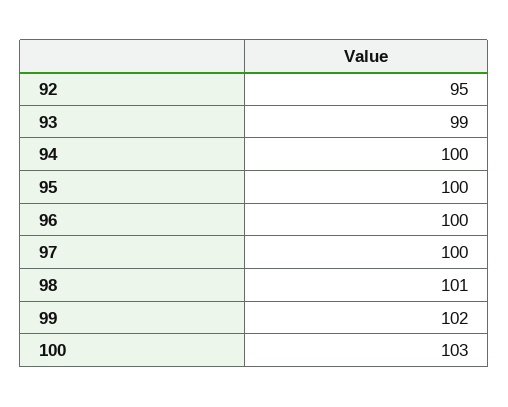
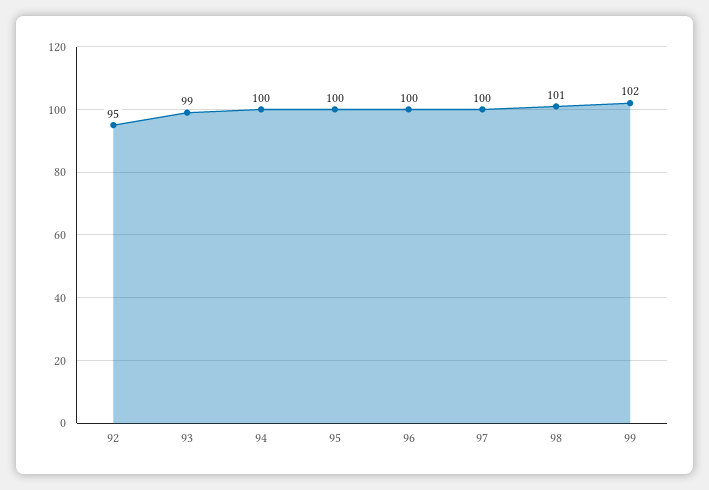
  {
    "92": 95,
    "93": 99,
    "94": 100,
    "95": 100,
    "96": 100,
    "97": 100,
    "98": 101,
-   "99": 102,
+   "99": 102
-   "100": 103
  }

